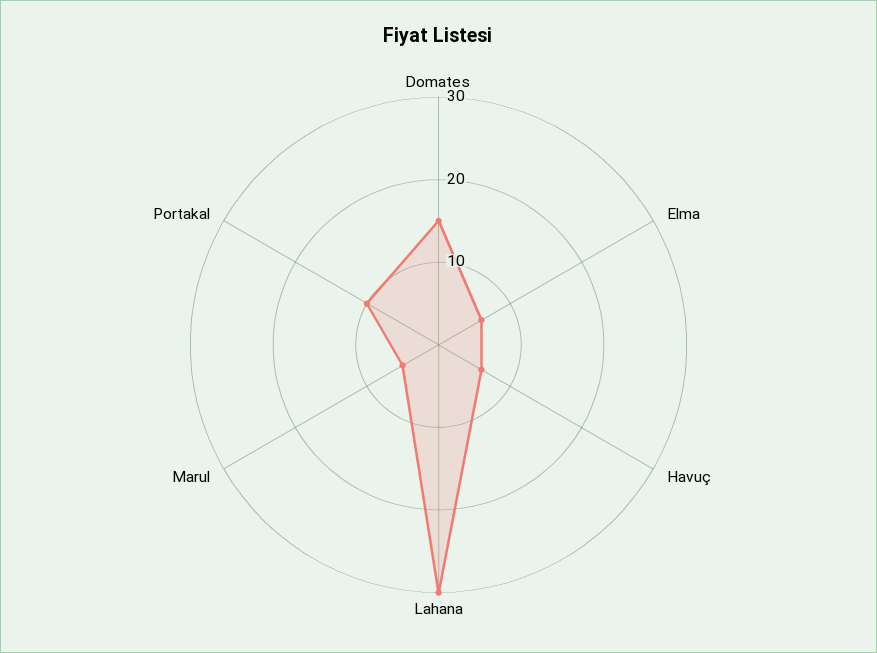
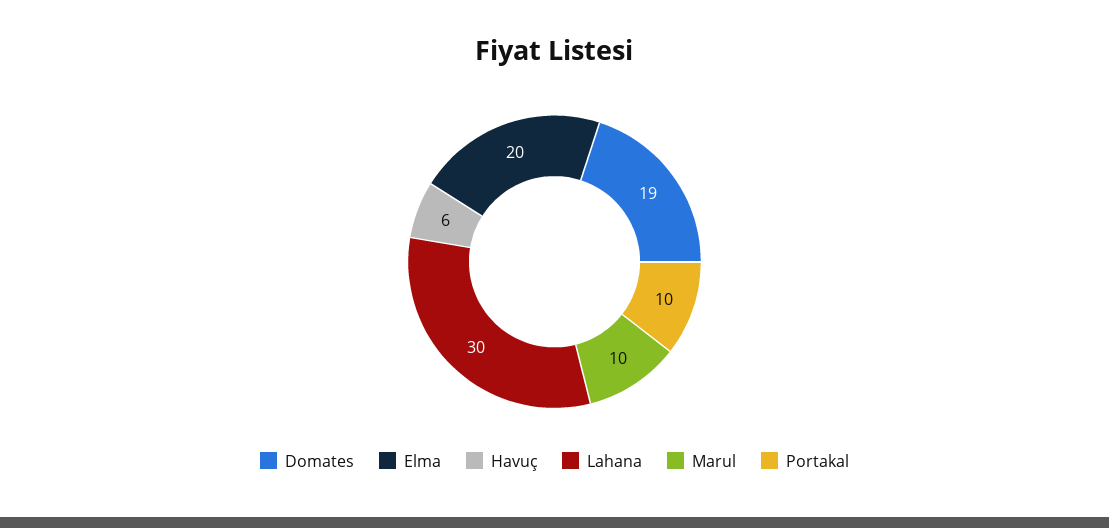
  {
-   "Domates": 15,
+   "Domates": 19,
-   "Elma": 6,
+   "Elma": 20,
    "Havuç": 6,
    "Lahana": 30,
-   "Marul": 5,
+   "Marul": 10,
    "Portakal": 10
  }

